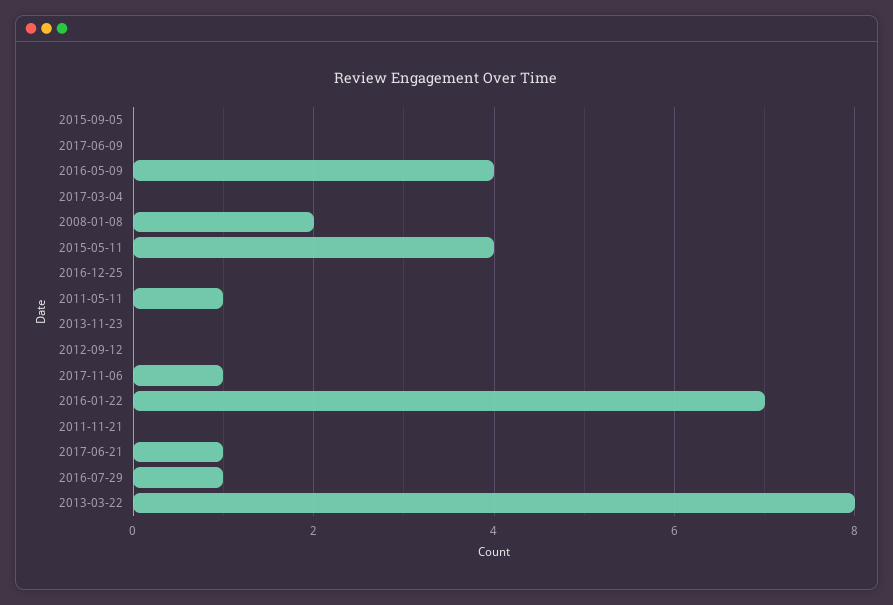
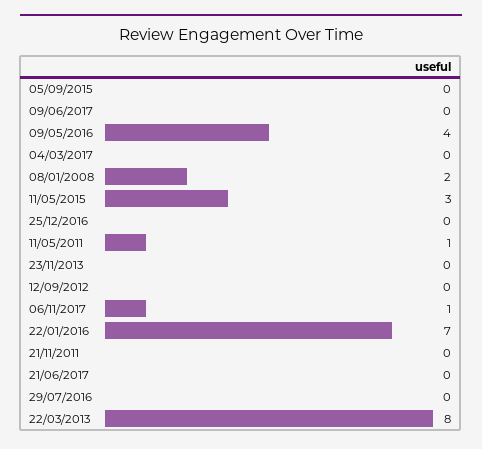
  {
    "2015-09-05": 0,
    "2017-06-09": 0,
    "2016-05-09": 4,
    "2017-03-04": 0,
    "2008-01-08": 2,
-   "2015-05-11": 4,
+   "2015-05-11": 3,
    "2016-12-25": 0,
    "2011-05-11": 1,
    "2013-11-23": 0,
    "2012-09-12": 0,
    "2017-11-06": 1,
    "2016-01-22": 7,
    "2011-11-21": 0,
-   "2017-06-21": 1,
+   "2017-06-21": 0,
-   "2016-07-29": 1,
+   "2016-07-29": 0,
    "2013-03-22": 8
  }

